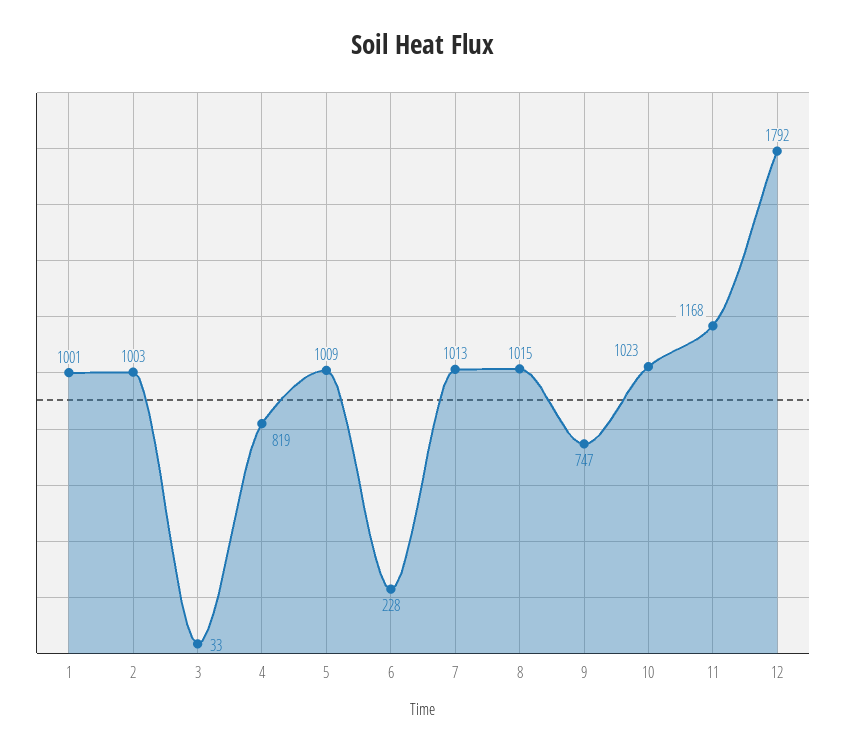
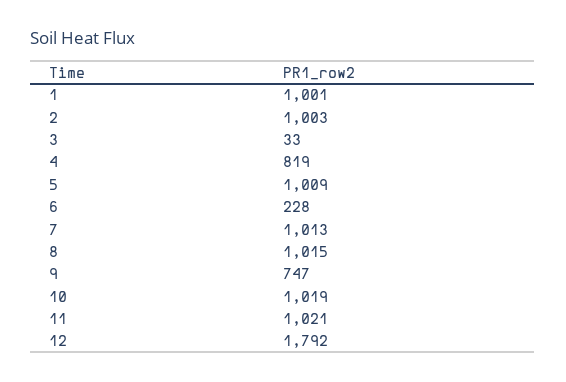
  {
    "1": 1001,
    "2": 1003,
    "3": 33,
    "4": 819,
    "5": 1009,
    "6": 228,
    "7": 1013,
    "8": 1015,
    "9": 747,
-   "10": 1023,
+   "10": 1019,
-   "11": 1168,
+   "11": 1021,
    "12": 1792
  }

